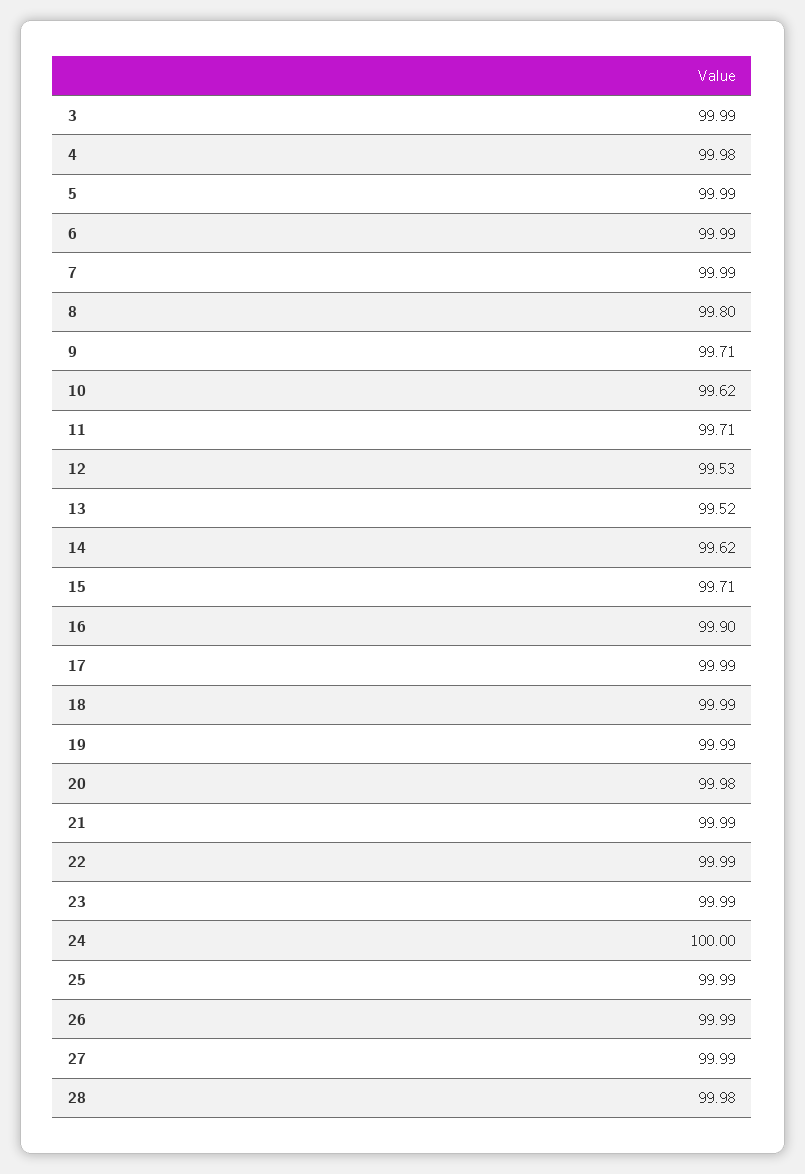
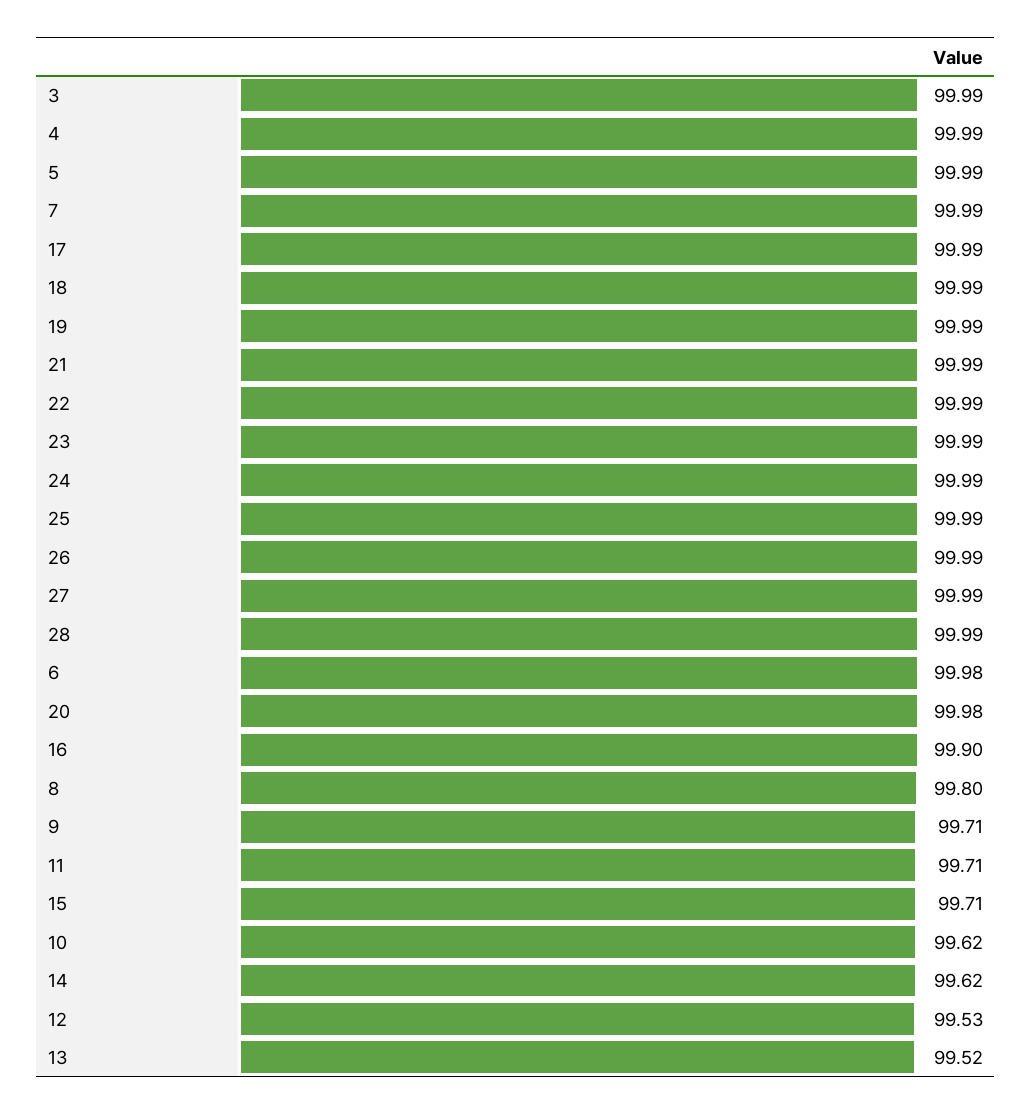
  {
    "3": 99.99,
-   "4": 99.98,
+   "4": 99.99,
    "5": 99.99,
-   "6": 99.99,
+   "6": 99.98,
    "7": 99.99,
    "8": 99.8,
    "9": 99.71,
    "10": 99.62,
    "11": 99.71,
    "12": 99.53,
    "13": 99.52,
    "14": 99.62,
    "15": 99.71,
    "16": 99.9,
    "17": 99.99,
    "18": 99.99,
    "19": 99.99,
    "20": 99.98,
    "21": 99.99,
    "22": 99.99,
    "23": 99.99,
-   "24": 100,
+   "24": 99.99,
    "25": 99.99,
    "26": 99.99,
    "27": 99.99,
-   "28": 99.98
+   "28": 99.99
  }

